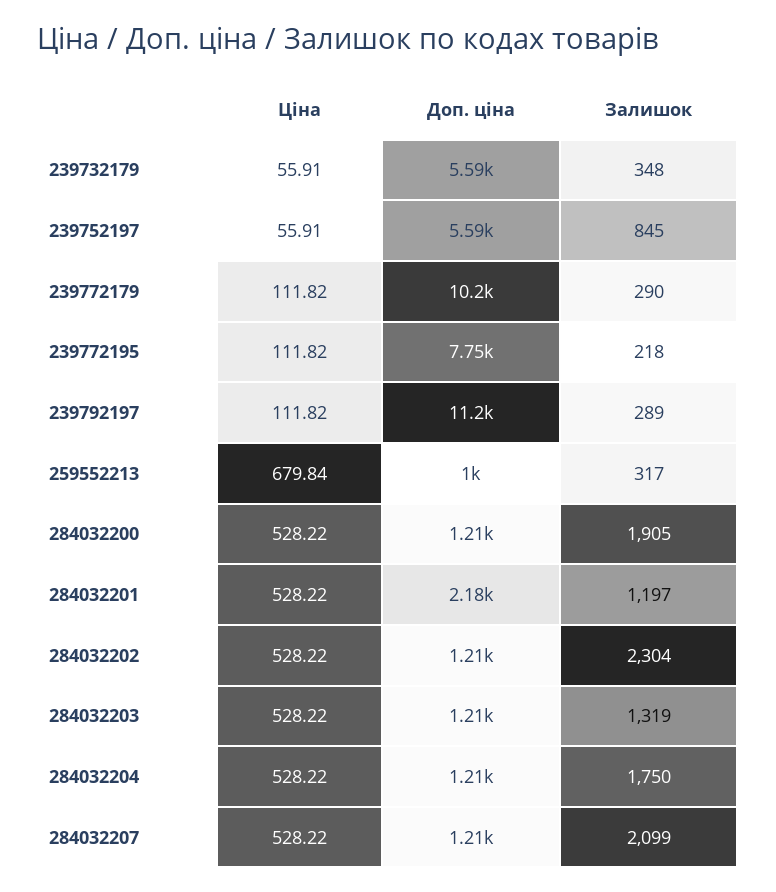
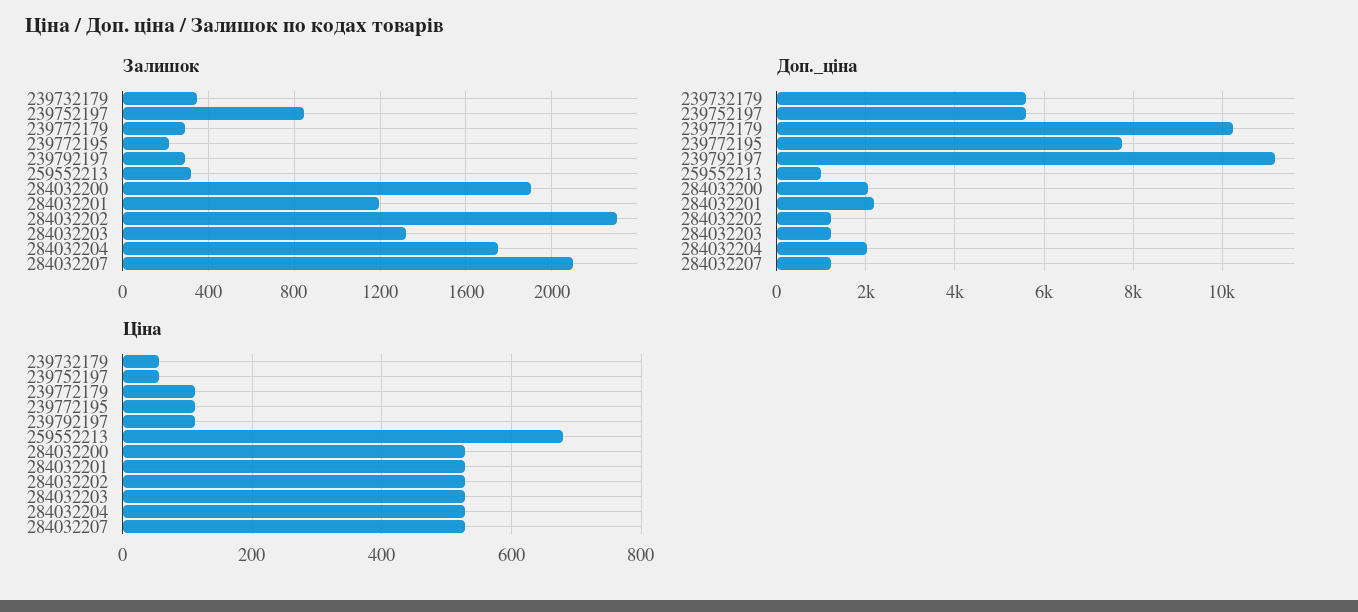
  {
    "Ціна": {
      "239732179": 55.91,
      "239752197": 55.91,
      "239772179": 111.82,
      "239772195": 111.82,
      "239792197": 111.82,
      "259552213": 679.84,
      "284032200": 528.22,
      "284032201": 528.22,
      "284032202": 528.22,
      "284032203": 528.22,
      "284032204": 528.22,
      "284032207": 528.22
    },
    "Доп. ціна": {
      "239732179": 5590,
      "239752197": 5590,
      "239772179": 10200,
      "239772195": 7750,
      "239792197": 11200,
      "259552213": 1000,
-     "284032200": 1210,
+     "284032200": 2000,
      "284032201": 2180,
      "284032202": 1210,
      "284032203": 1210,
-     "284032204": 1210,
+     "284032204": 2000,
      "284032207": 1210
    },
    "Залишок": {
      "239732179": 348,
      "239752197": 845,
      "239772179": 290,
      "239772195": 218,
      "239792197": 289,
      "259552213": 317,
      "284032200": 1905,
      "284032201": 1197,
      "284032202": 2304,
      "284032203": 1319,
      "284032204": 1750,
      "284032207": 2099
    }
  }

